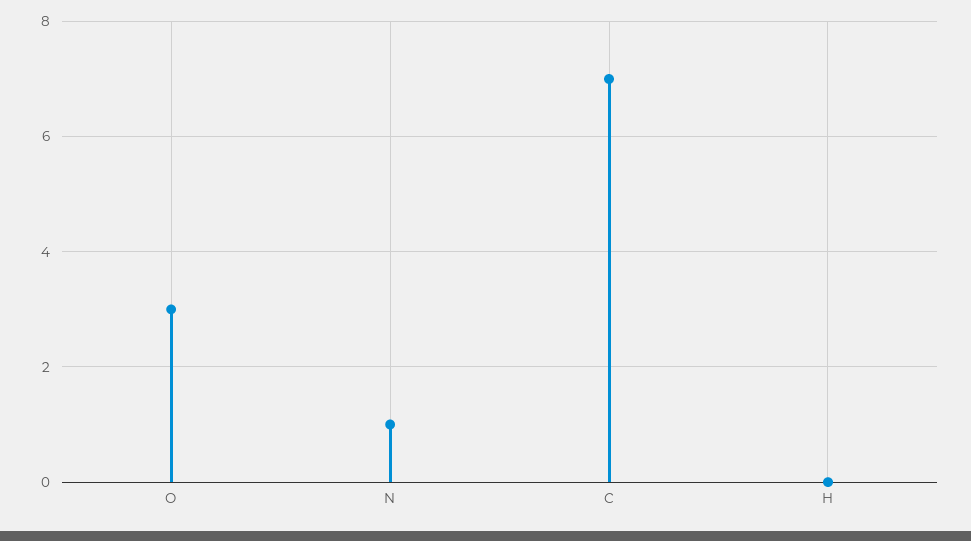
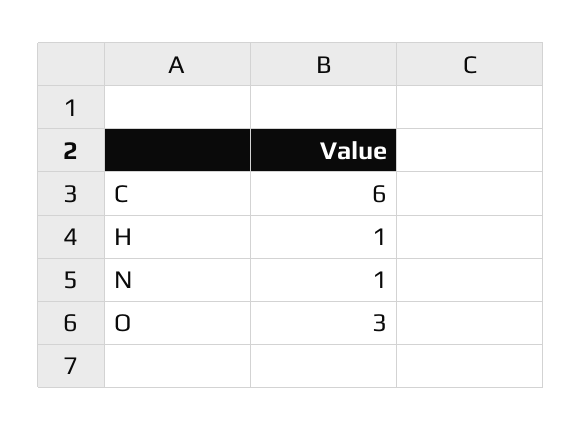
  {
    "O": 3,
    "N": 1,
-   "C": 7,
+   "C": 6,
-   "H": 0
+   "H": 1
  }

